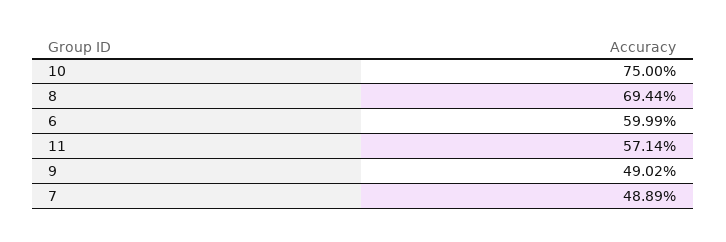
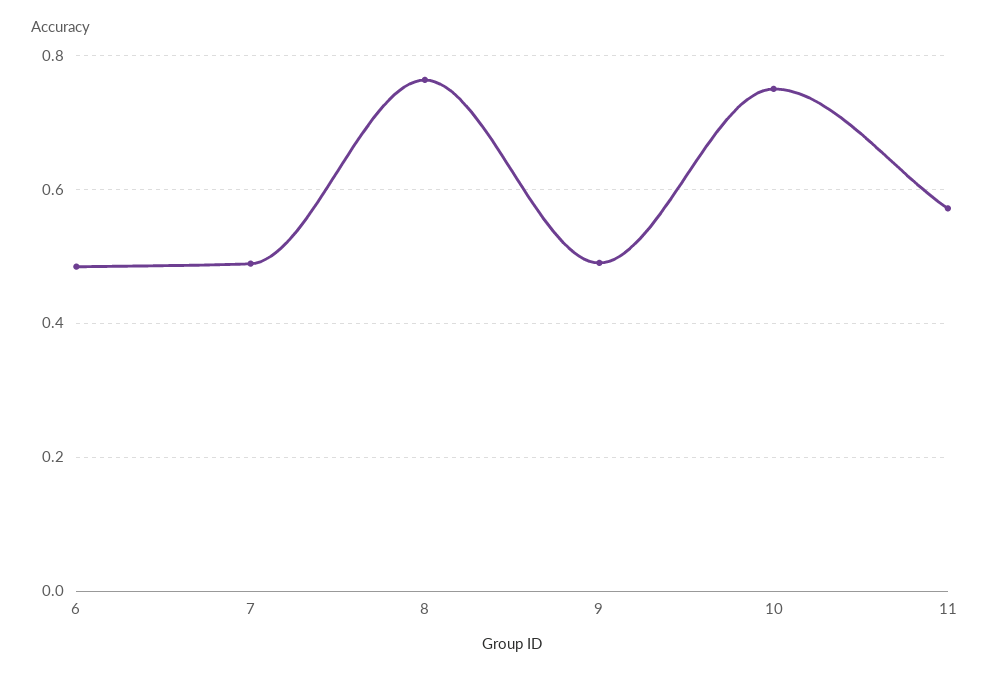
  {
    "10": 0.75,
-   "8": 0.6944,
+   "8": 0.76,
-   "6": 0.5999,
+   "6": 0.48,
    "11": 0.5714,
    "9": 0.4902,
    "7": 0.4889
  }

